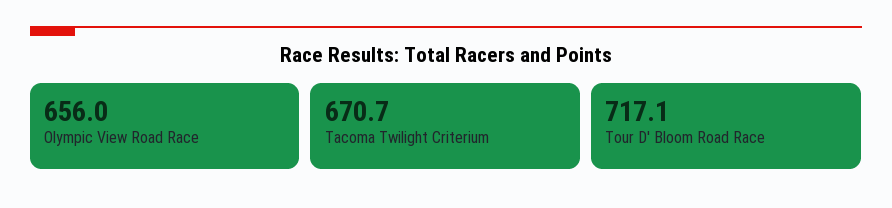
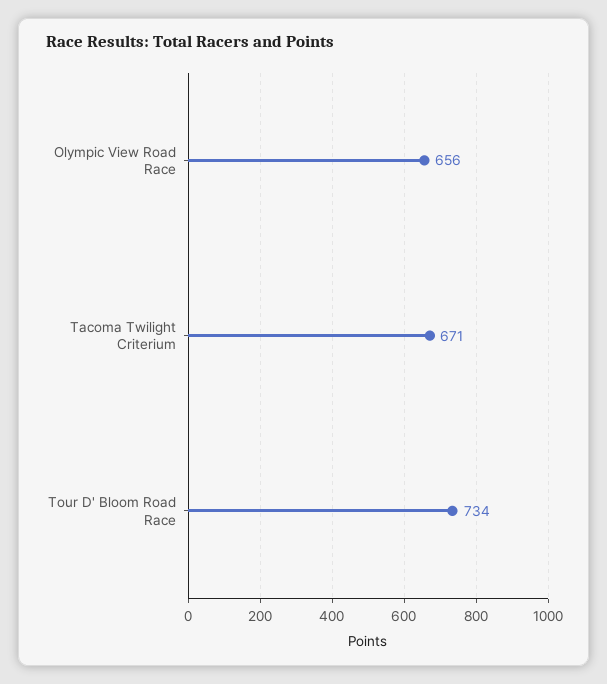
  {
    "Olympic View Road Race": 656,
    "Tacoma Twilight Criterium": 670.7,
-   "Tour D' Bloom Road Race": 717.1
+   "Tour D' Bloom Road Race": 734
  }

